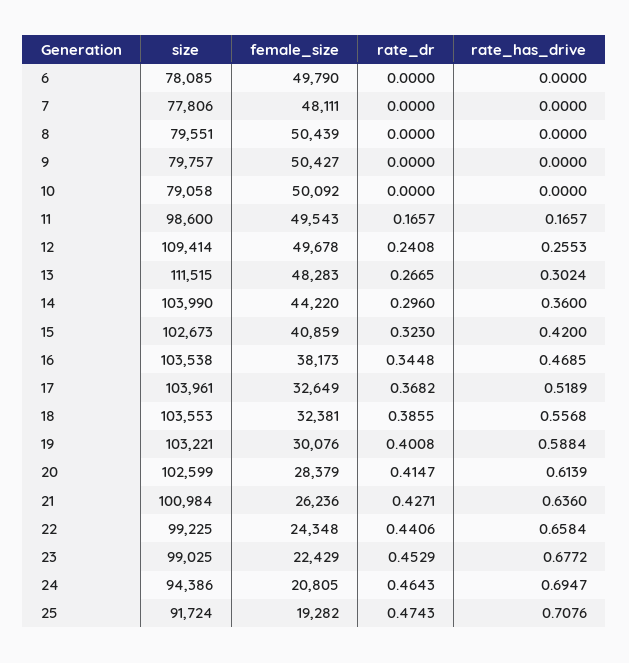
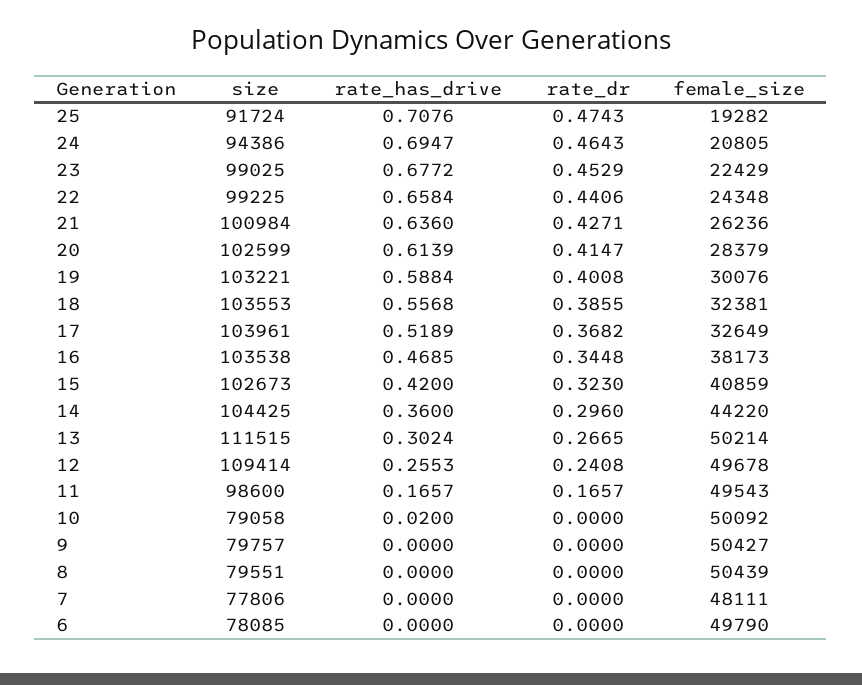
  {
    "size": {
      "6": 78085,
      "7": 77806,
      "8": 79551,
      "9": 79757,
      "10": 79058,
      "11": 98600,
      "12": 109414,
      "13": 111515,
-     "14": 103990,
+     "14": 104425,
      "15": 102673,
      "16": 103538,
      "17": 103961,
      "18": 103553,
      "19": 103221,
      "20": 102599,
      "21": 100984,
      "22": 99225,
      "23": 99025,
      "24": 94386,
      "25": 91724
    },
    "female_size": {
      "6": 49790,
      "7": 48111,
      "8": 50439,
      "9": 50427,
      "10": 50092,
      "11": 49543,
      "12": 49678,
-     "13": 48283,
+     "13": 50214,
      "14": 44220,
      "15": 40859,
      "16": 38173,
      "17": 32649,
      "18": 32381,
      "19": 30076,
      "20": 28379,
      "21": 26236,
      "22": 24348,
      "23": 22429,
      "24": 20805,
      "25": 19282
    },
    "rate_dr": {
      "6": 0,
      "7": 0,
      "8": 0,
      "9": 0,
      "10": 0,
      "11": 0.1657,
      "12": 0.2408,
      "13": 0.2665,
      "14": 0.296,
      "15": 0.323,
      "16": 0.3448,
      "17": 0.3682,
      "18": 0.3855,
      "19": 0.4008,
      "20": 0.4147,
      "21": 0.4271,
      "22": 0.4406,
      "23": 0.4529,
      "24": 0.4643,
      "25": 0.4743
    },
    "rate_has_drive": {
      "6": 0,
      "7": 0,
      "8": 0,
      "9": 0,
-     "10": 0,
+     "10": 0.02,
      "11": 0.1657,
      "12": 0.2553,
      "13": 0.3024,
      "14": 0.36,
      "15": 0.42,
      "16": 0.4685,
      "17": 0.5189,
      "18": 0.5568,
      "19": 0.5884,
      "20": 0.6139,
      "21": 0.636,
      "22": 0.6584,
      "23": 0.6772,
      "24": 0.6947,
      "25": 0.7076
    }
  }

